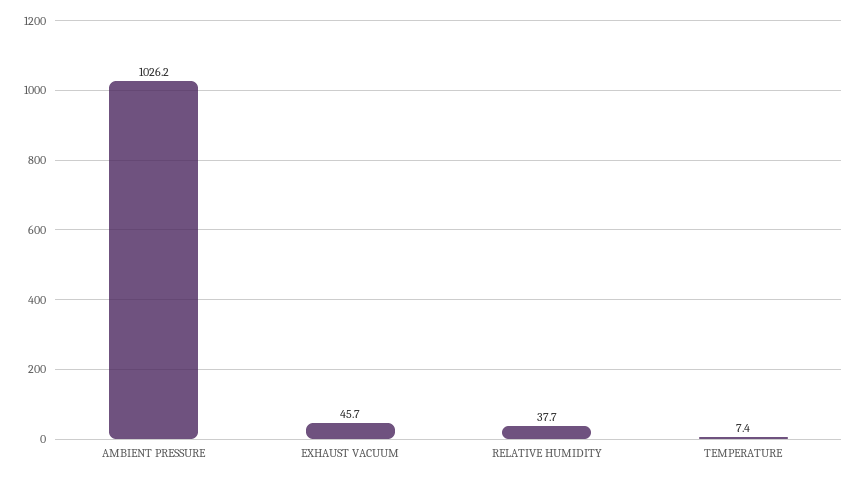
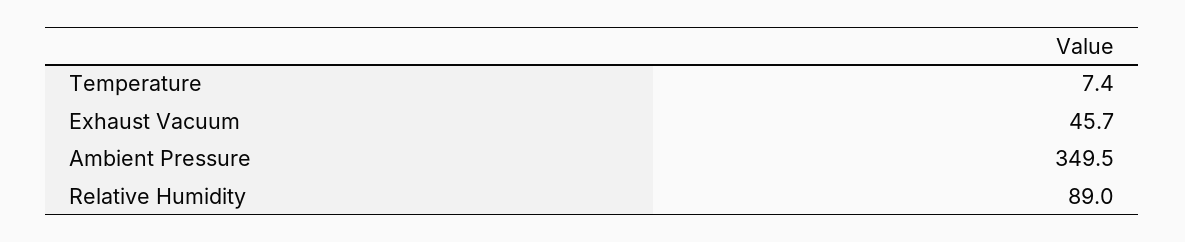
  {
-   "AMBIENT PRESSURE": 1026.2,
+   "AMBIENT PRESSURE": 349.5,
    "EXHAUST VACUUM": 45.7,
-   "RELATIVE HUMIDITY": 37.7,
+   "RELATIVE HUMIDITY": 89,
    "TEMPERATURE": 7.4
  }

